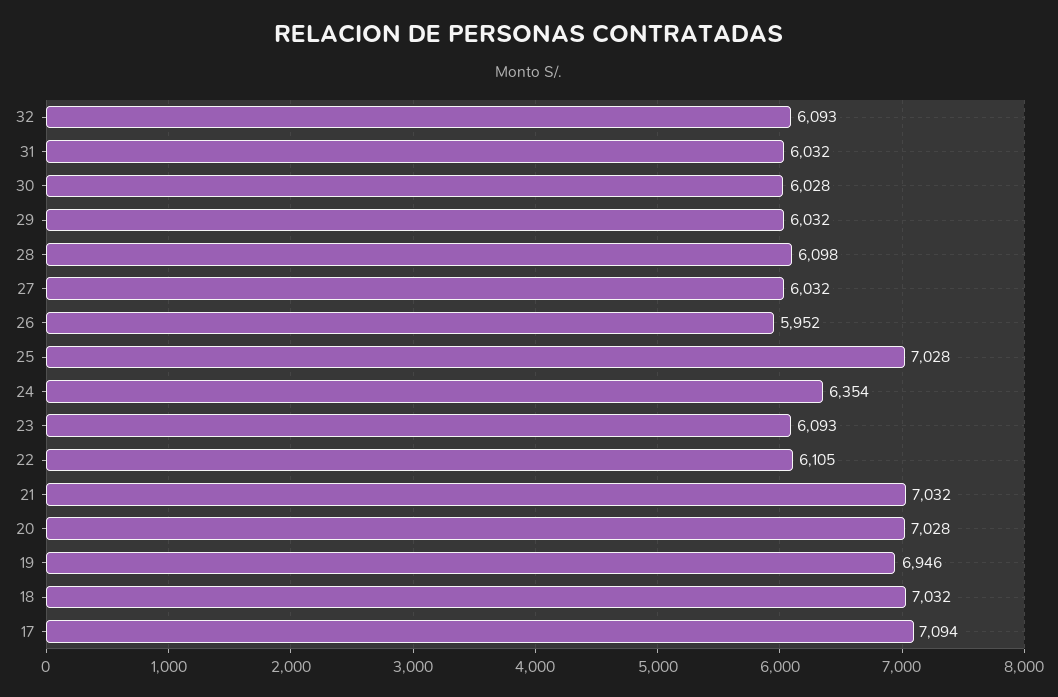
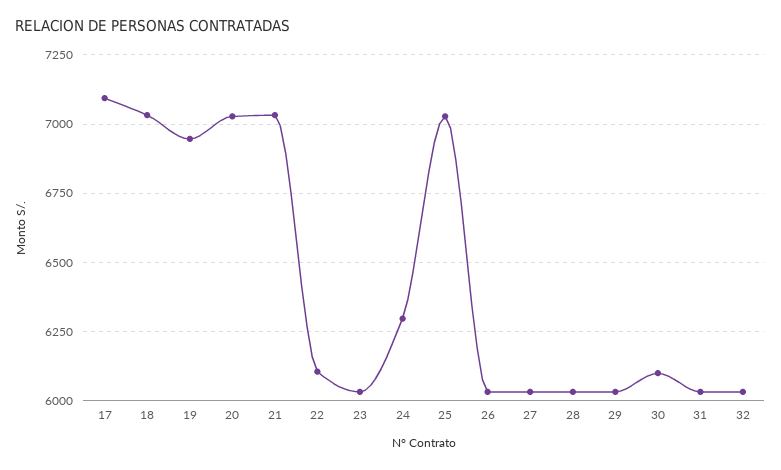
  {
-   "32": 6093,
+   "32": 6025,
    "31": 6032,
-   "30": 6028,
+   "30": 6100,
    "29": 6032,
-   "28": 6098,
+   "28": 6025,
    "27": 6032,
-   "26": 5952,
+   "26": 6025,
    "25": 7028,
-   "24": 6354,
+   "24": 6300,
-   "23": 6093,
+   "23": 6025,
    "22": 6105,
    "21": 7032,
    "20": 7028,
    "19": 6946,
    "18": 7032,
    "17": 7094
  }

